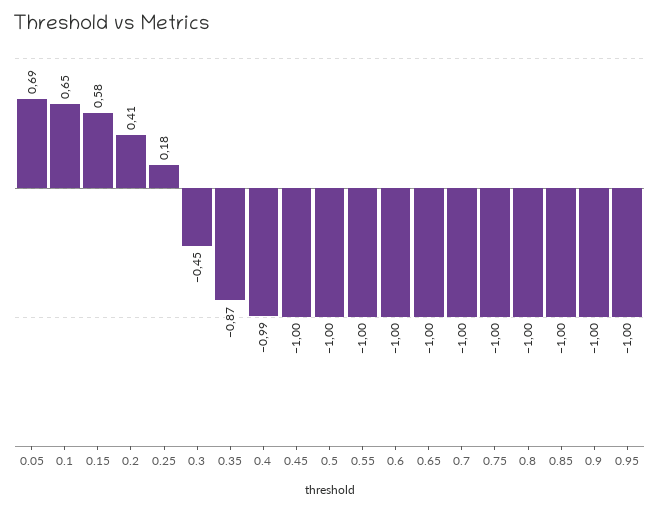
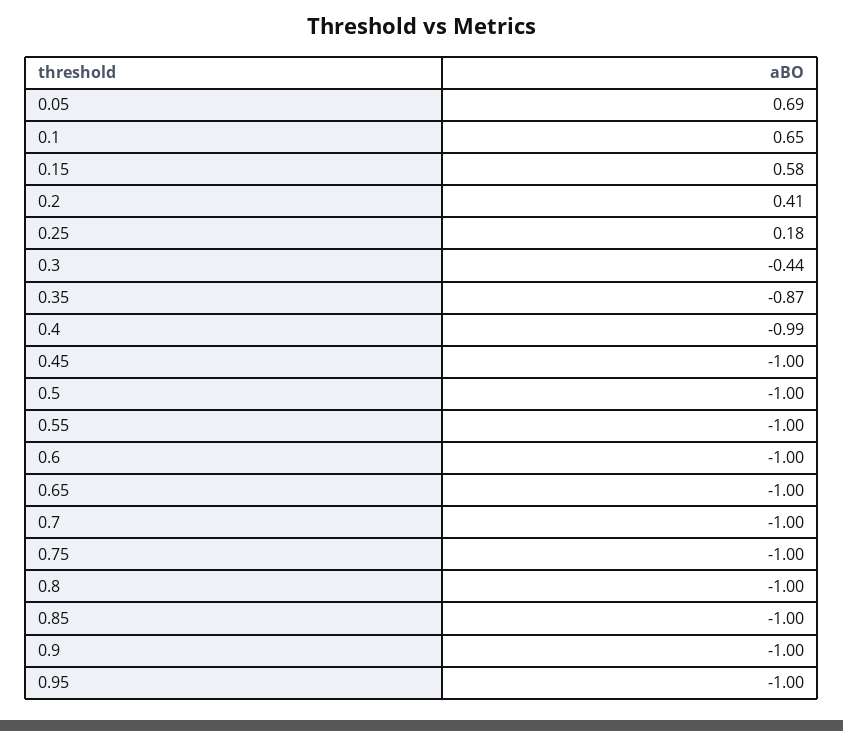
  {
    "0.05": 0.69,
    "0.1": 0.65,
    "0.15": 0.58,
    "0.2": 0.41,
    "0.25": 0.18,
-   "0.3": -0.45,
+   "0.3": -0.44,
    "0.35": -0.87,
    "0.4": -0.99,
    "0.45": -1,
    "0.5": -1,
    "0.55": -1,
    "0.6": -1,
    "0.65": -1,
    "0.7": -1,
    "0.75": -1,
    "0.8": -1,
    "0.85": -1,
    "0.9": -1,
    "0.95": -1
  }

